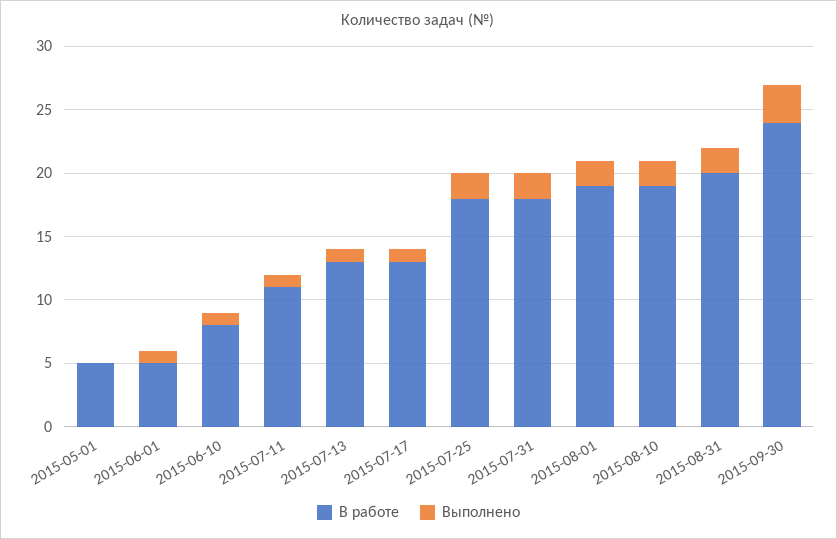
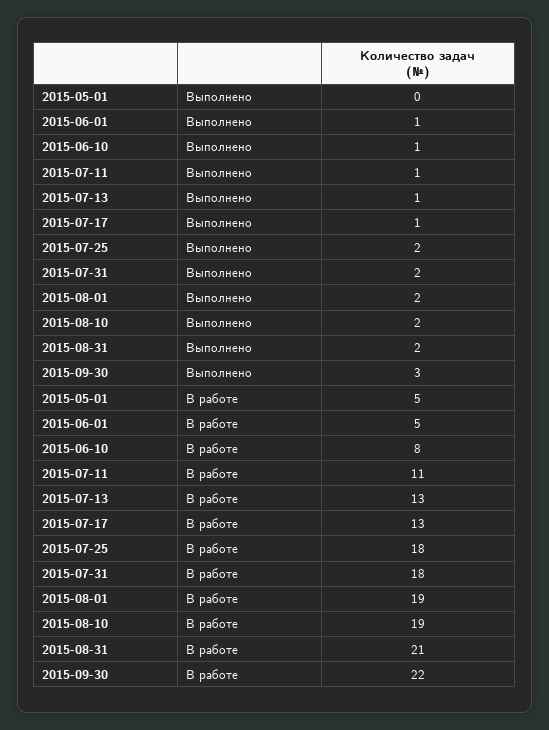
  {
    "В работе": {
      "2015-05-01": 5,
      "2015-06-01": 5,
      "2015-06-10": 8,
      "2015-07-11": 11,
      "2015-07-13": 13,
      "2015-07-17": 13,
      "2015-07-25": 18,
      "2015-07-31": 18,
      "2015-08-01": 19,
      "2015-08-10": 19,
-     "2015-08-31": 20,
+     "2015-08-31": 21,
-     "2015-09-30": 24
+     "2015-09-30": 22
    },
    "Выполнено": {
      "2015-05-01": 0,
      "2015-06-01": 1,
      "2015-06-10": 1,
      "2015-07-11": 1,
      "2015-07-13": 1,
      "2015-07-17": 1,
      "2015-07-25": 2,
      "2015-07-31": 2,
      "2015-08-01": 2,
      "2015-08-10": 2,
      "2015-08-31": 2,
      "2015-09-30": 3
    }
  }

